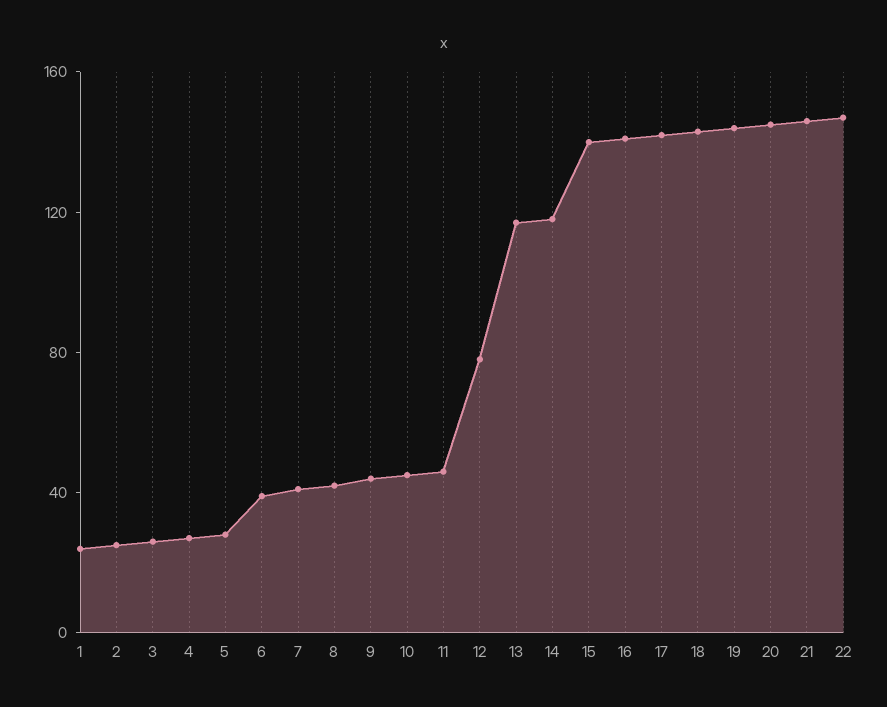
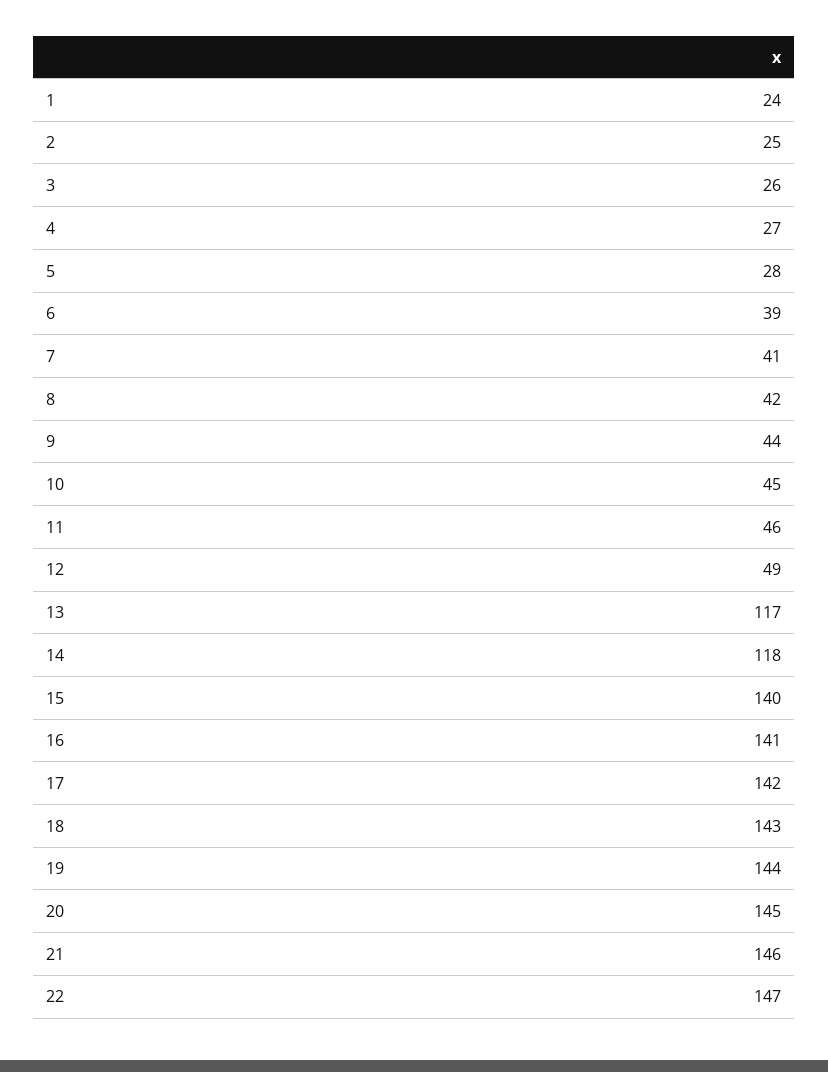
  {
    "1": 24,
    "2": 25,
    "3": 26,
    "4": 27,
    "5": 28,
    "6": 39,
    "7": 41,
    "8": 42,
    "9": 44,
    "10": 45,
    "11": 46,
-   "12": 80,
+   "12": 49,
    "13": 117,
    "14": 118,
    "15": 140,
    "16": 141,
    "17": 142,
    "18": 143,
    "19": 144,
    "20": 145,
    "21": 146,
    "22": 147
  }

